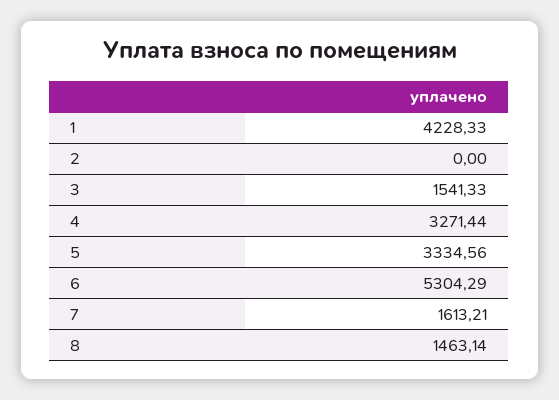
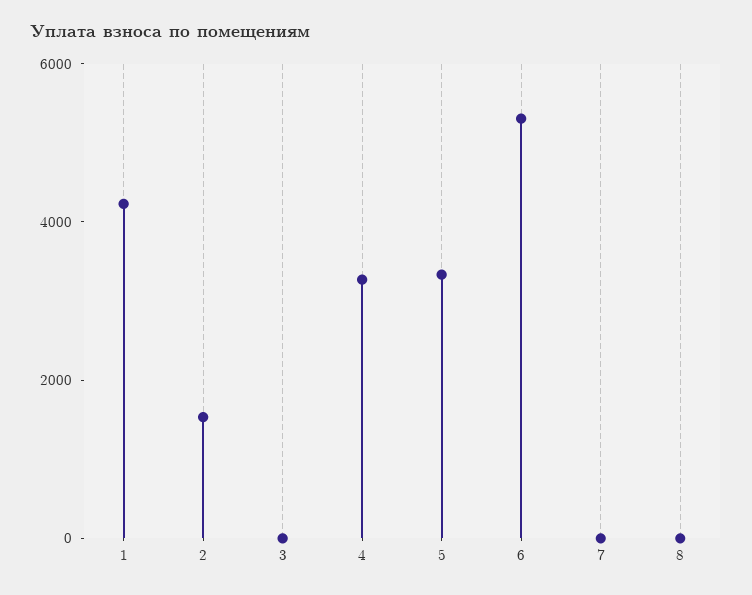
  {
    "1": 4228.33,
-   "2": 0,
+   "2": 1500,
-   "3": 1541.33,
+   "3": 0,
    "4": 3271.44,
    "5": 3334.56,
    "6": 5304.29,
-   "7": 1613.21,
+   "7": 0,
-   "8": 1463.14
+   "8": 0
  }

